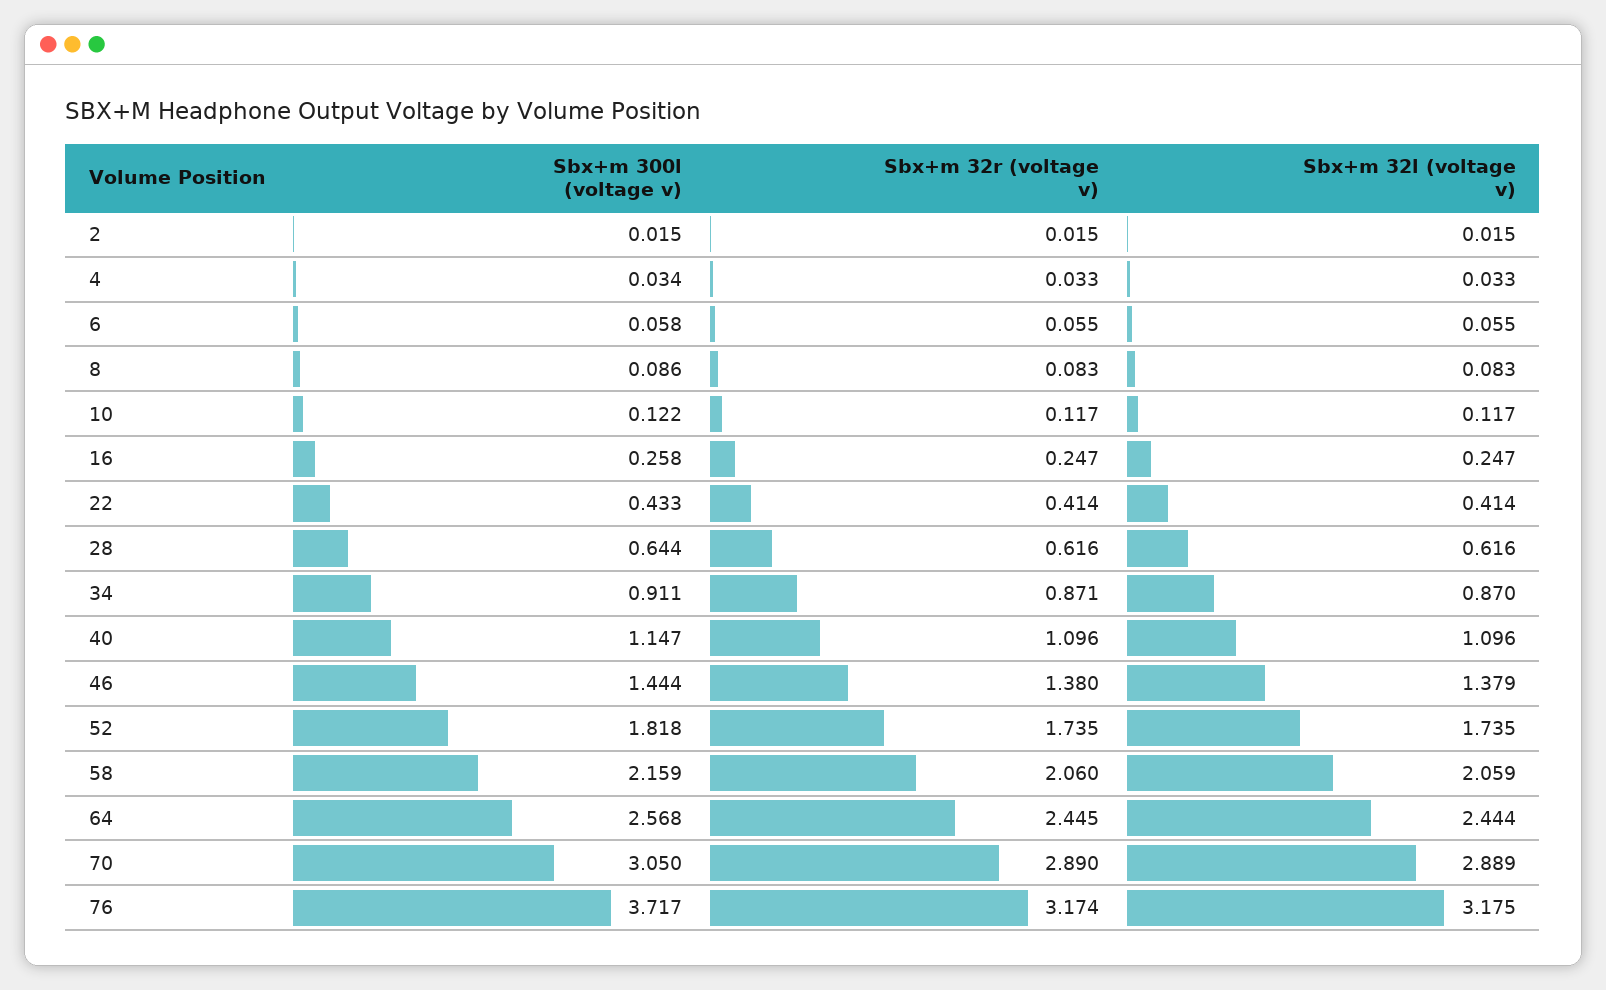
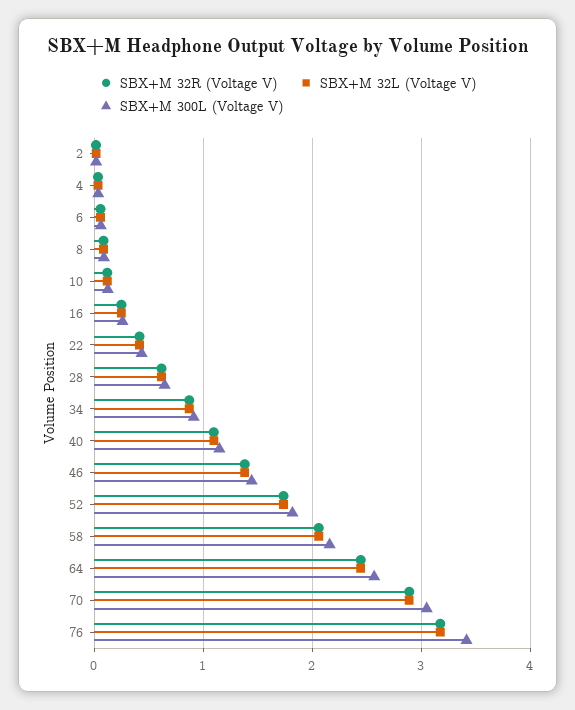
  {
    "Sbx+m 300l (voltage v)": {
      "2": 0.015,
      "4": 0.034,
      "6": 0.058,
      "8": 0.086,
      "10": 0.122,
      "16": 0.258,
      "22": 0.433,
      "28": 0.644,
      "34": 0.911,
      "40": 1.147,
      "46": 1.444,
      "52": 1.818,
      "58": 2.159,
      "64": 2.568,
      "70": 3.05,
-     "76": 3.717
+     "76": 3.4
    },
    "Sbx+m 32r (voltage v)": {
      "2": 0.015,
      "4": 0.033,
      "6": 0.055,
      "8": 0.083,
      "10": 0.117,
      "16": 0.247,
      "22": 0.414,
      "28": 0.616,
      "34": 0.871,
      "40": 1.096,
      "46": 1.38,
      "52": 1.735,
      "58": 2.06,
      "64": 2.445,
      "70": 2.89,
      "76": 3.174
    },
    "Sbx+m 32l (voltage v)": {
      "2": 0.015,
      "4": 0.033,
      "6": 0.055,
      "8": 0.083,
      "10": 0.117,
      "16": 0.247,
      "22": 0.414,
      "28": 0.616,
      "34": 0.87,
      "40": 1.096,
      "46": 1.379,
      "52": 1.735,
      "58": 2.059,
      "64": 2.444,
      "70": 2.889,
      "76": 3.175
    }
  }

